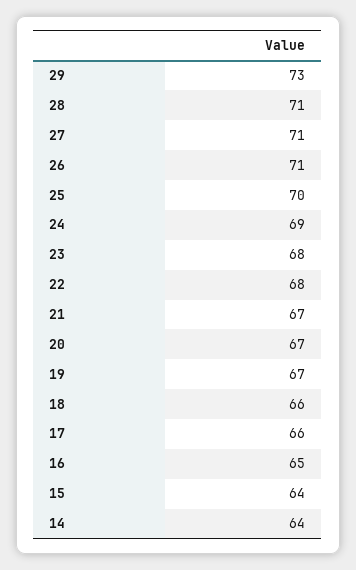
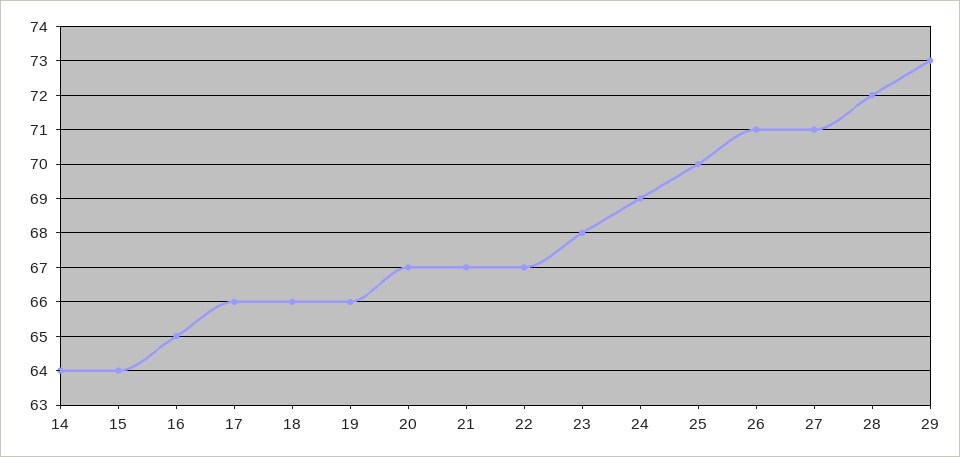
  {
    "29": 73,
-   "28": 71,
+   "28": 72,
    "27": 71,
    "26": 71,
    "25": 70,
    "24": 69,
    "23": 68,
-   "22": 68,
+   "22": 67,
    "21": 67,
    "20": 67,
-   "19": 67,
+   "19": 66,
    "18": 66,
    "17": 66,
    "16": 65,
    "15": 64,
    "14": 64
  }

